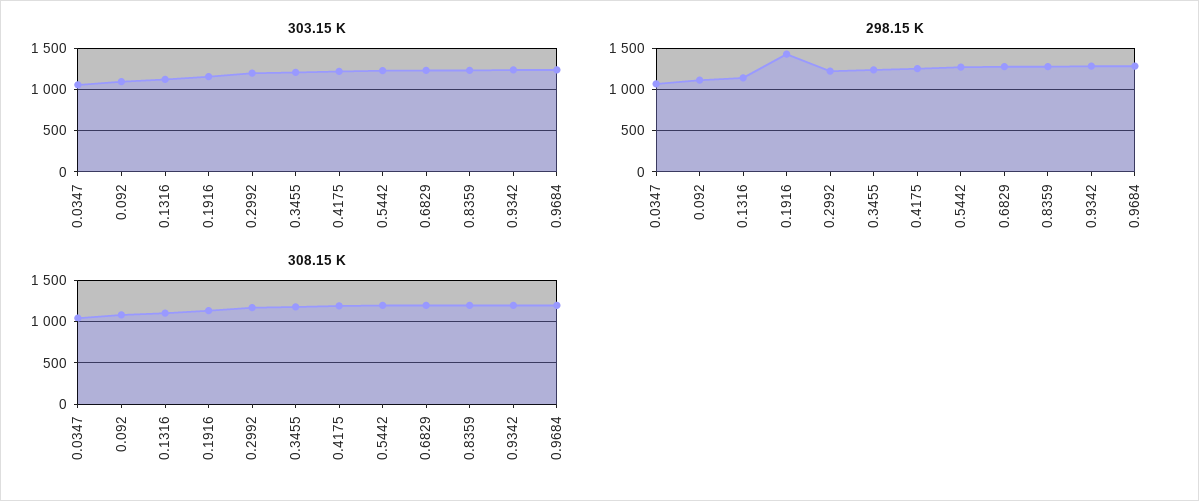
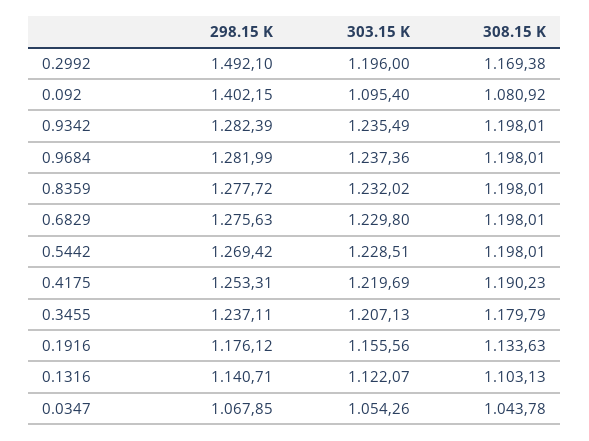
  {
    "303.15 K": {
      "0.0347": 1054.26,
      "0.092": 1095.4,
      "0.1316": 1122.07,
      "0.1916": 1155.56,
      "0.2992": 1196,
      "0.3455": 1207.13,
      "0.4175": 1219.69,
      "0.5442": 1228.51,
      "0.6829": 1229.8,
      "0.8359": 1232.02,
      "0.9342": 1235.49,
      "0.9684": 1237.36
    },
    "298.15 K": {
      "0.0347": 1067.85,
-     "0.092": 1100,
+     "0.092": 1402.15,
      "0.1316": 1140.71,
-     "0.1916": 1400,
+     "0.1916": 1176.12,
-     "0.2992": 1200,
+     "0.2992": 1492.1,
      "0.3455": 1237.11,
      "0.4175": 1253.31,
      "0.5442": 1269.42,
      "0.6829": 1275.63,
      "0.8359": 1277.72,
      "0.9342": 1282.39,
      "0.9684": 1281.99
    },
    "308.15 K": {
      "0.0347": 1043.78,
      "0.092": 1080.92,
      "0.1316": 1103.13,
      "0.1916": 1133.63,
      "0.2992": 1169.38,
      "0.3455": 1179.79,
      "0.4175": 1190.23,
      "0.5442": 1198.01,
      "0.6829": 1198.01,
      "0.8359": 1198.01,
      "0.9342": 1198.01,
      "0.9684": 1198.01
    }
  }

